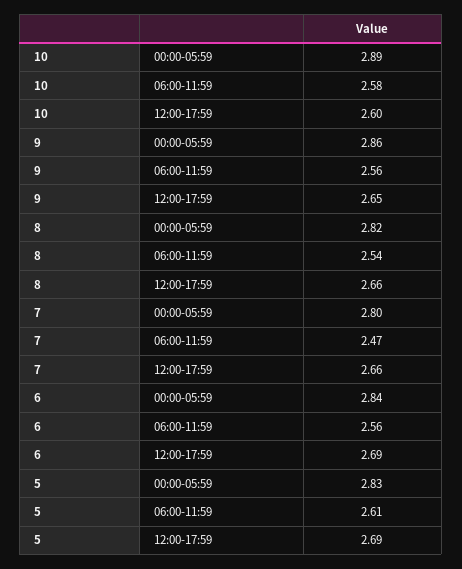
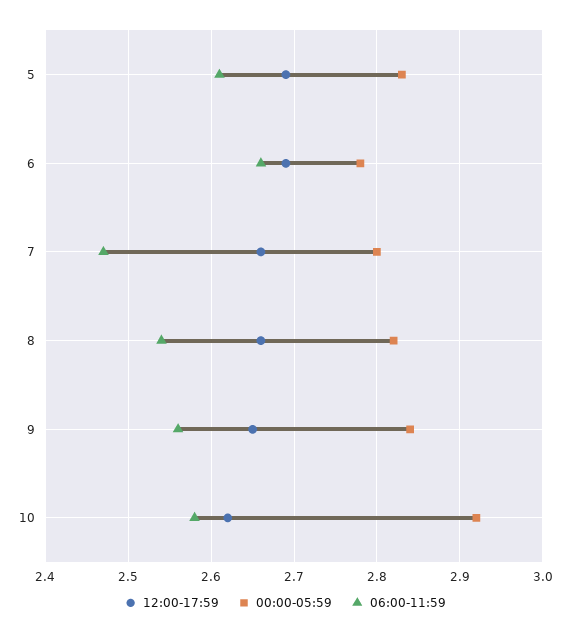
  {
    "00:00-05:59": {
-     "10": 2.89,
+     "10": 2.92,
-     "9": 2.86,
+     "9": 2.84,
      "8": 2.82,
      "7": 2.8,
-     "6": 2.84,
+     "6": 2.78,
      "5": 2.83
    },
    "06:00-11:59": {
      "10": 2.58,
      "9": 2.56,
      "8": 2.54,
      "7": 2.47,
-     "6": 2.56,
+     "6": 2.66,
      "5": 2.61
    },
    "12:00-17:59": {
-     "10": 2.6,
+     "10": 2.62,
      "9": 2.65,
      "8": 2.66,
      "7": 2.66,
      "6": 2.69,
      "5": 2.69
    }
  }

